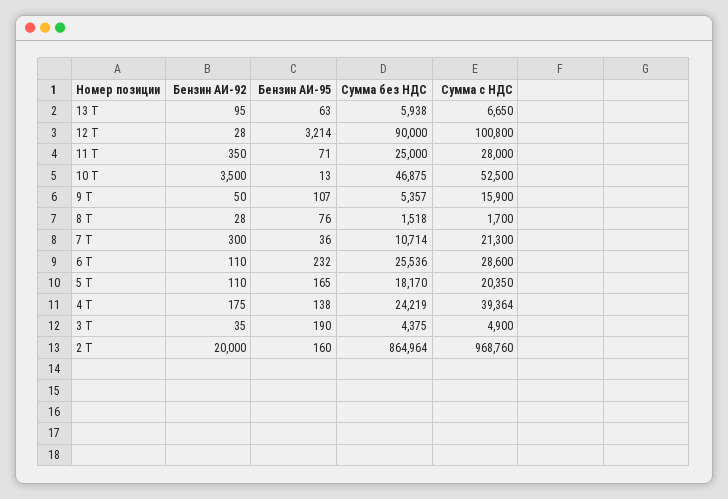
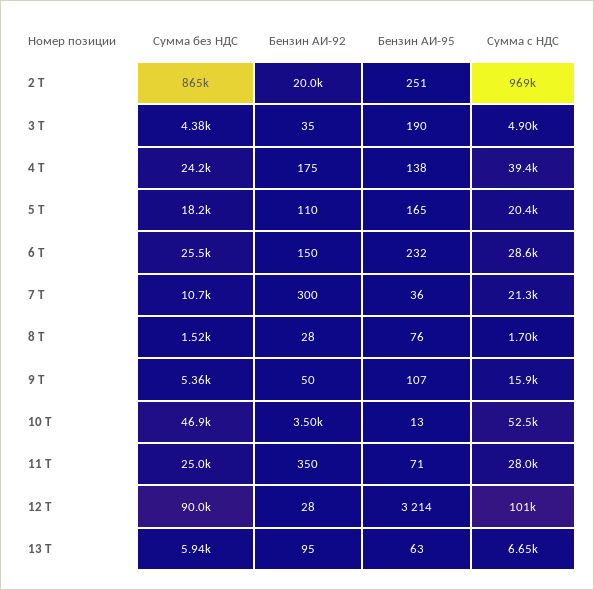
  {
    "Бензин АИ-92": {
      "13 Т": 95,
      "12 Т": 28,
      "11 Т": 350,
      "10 Т": 3500,
      "9 Т": 50,
      "8 Т": 28,
      "7 Т": 300,
-     "6 Т": 110,
+     "6 Т": 150,
      "5 Т": 110,
      "4 Т": 175,
      "3 Т": 35,
      "2 Т": 20000
    },
    "Бензин АИ-95": {
      "13 Т": 63,
      "12 Т": 3214,
      "11 Т": 71,
      "10 Т": 13,
      "9 Т": 107,
      "8 Т": 76,
      "7 Т": 36,
      "6 Т": 232,
      "5 Т": 165,
      "4 Т": 138,
      "3 Т": 190,
-     "2 Т": 160
+     "2 Т": 251
    },
    "Сумма без НДС": {
      "13 Т": 5938,
      "12 Т": 90000,
      "11 Т": 25000,
      "10 Т": 46875,
      "9 Т": 5357,
      "8 Т": 1518,
      "7 Т": 10714,
      "6 Т": 25536,
      "5 Т": 18170,
      "4 Т": 24219,
      "3 Т": 4375,
      "2 Т": 864964
    },
    "Сумма с НДС": {
      "13 Т": 6650,
      "12 Т": 100800,
      "11 Т": 28000,
      "10 Т": 52500,
      "9 Т": 15900,
      "8 Т": 1700,
      "7 Т": 21300,
      "6 Т": 28600,
      "5 Т": 20350,
      "4 Т": 39364,
      "3 Т": 4900,
      "2 Т": 968760
    }
  }

